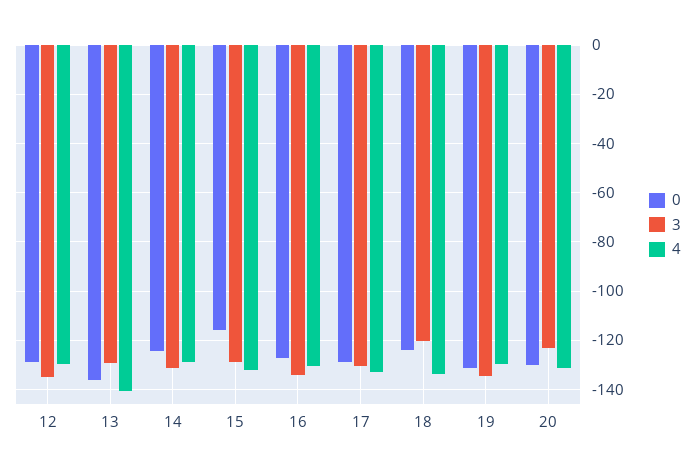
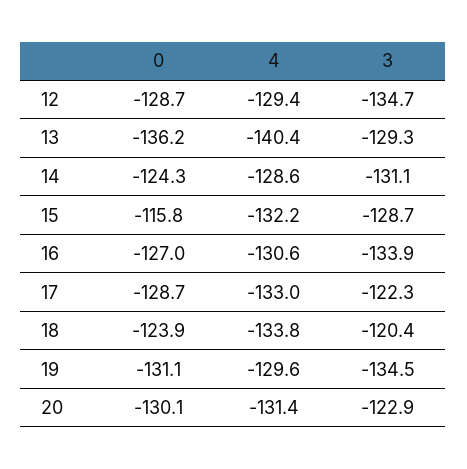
  {
    "0": {
      "12": -128.7,
      "13": -136.2,
      "14": -124.3,
      "15": -115.8,
      "16": -127,
      "17": -128.7,
      "18": -123.9,
      "19": -131.1,
      "20": -130.1
    },
    "3": {
      "12": -134.7,
      "13": -129.3,
      "14": -131.1,
      "15": -128.7,
      "16": -133.9,
-     "17": -130,
+     "17": -122.3,
      "18": -120.4,
      "19": -134.5,
      "20": -122.9
    },
    "4": {
      "12": -129.4,
      "13": -140.4,
      "14": -128.6,
      "15": -132.2,
      "16": -130.6,
      "17": -133,
      "18": -133.8,
      "19": -129.6,
      "20": -131.4
    }
  }

